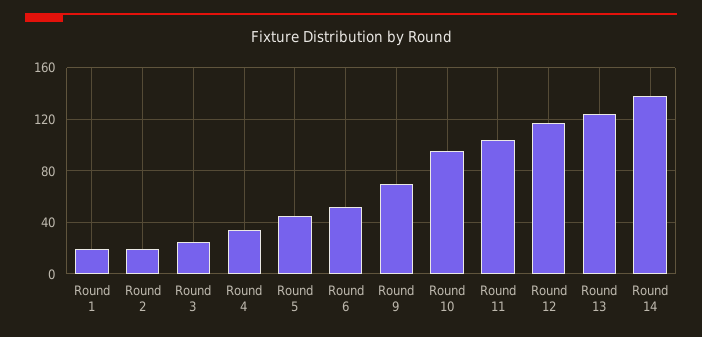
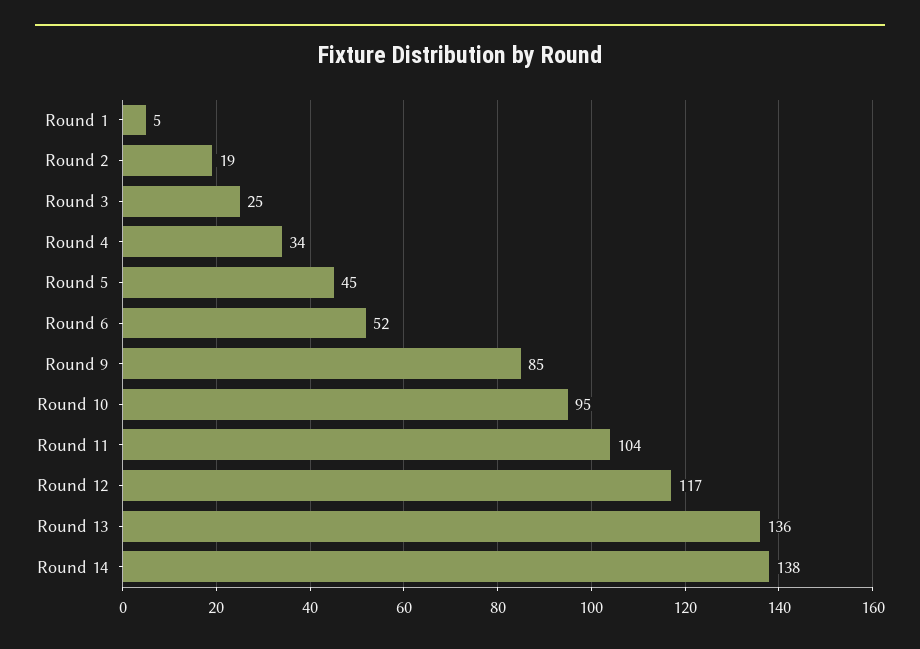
  {
-   "Round 1": 20,
+   "Round 1": 5,
    "Round 2": 19,
    "Round 3": 25,
    "Round 4": 34,
    "Round 5": 45,
    "Round 6": 52,
-   "Round 9": 70,
+   "Round 9": 85,
    "Round 10": 95,
    "Round 11": 104,
    "Round 12": 117,
-   "Round 13": 125,
+   "Round 13": 136,
    "Round 14": 138
  }

